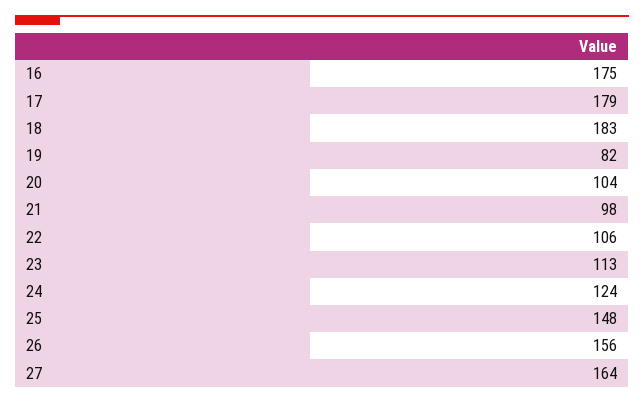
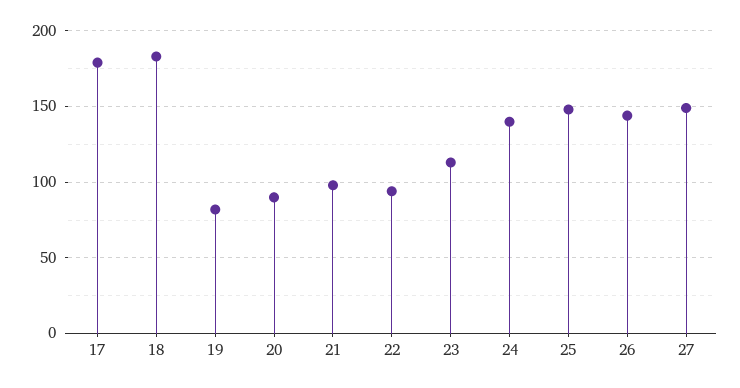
  {
-   "16": 175,
    "17": 179,
    "18": 183,
    "19": 82,
-   "20": 104,
+   "20": 90,
    "21": 98,
-   "22": 106,
+   "22": 95,
    "23": 113,
-   "24": 124,
+   "24": 140,
    "25": 148,
-   "26": 156,
+   "26": 145,
-   "27": 164
+   "27": 150
  }

